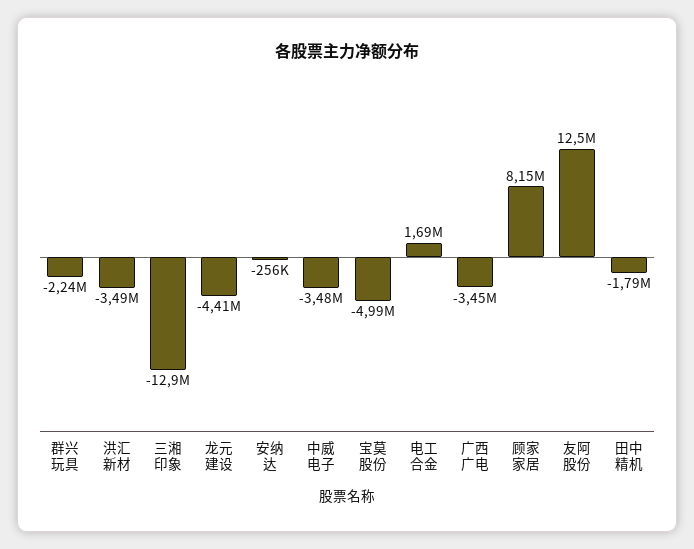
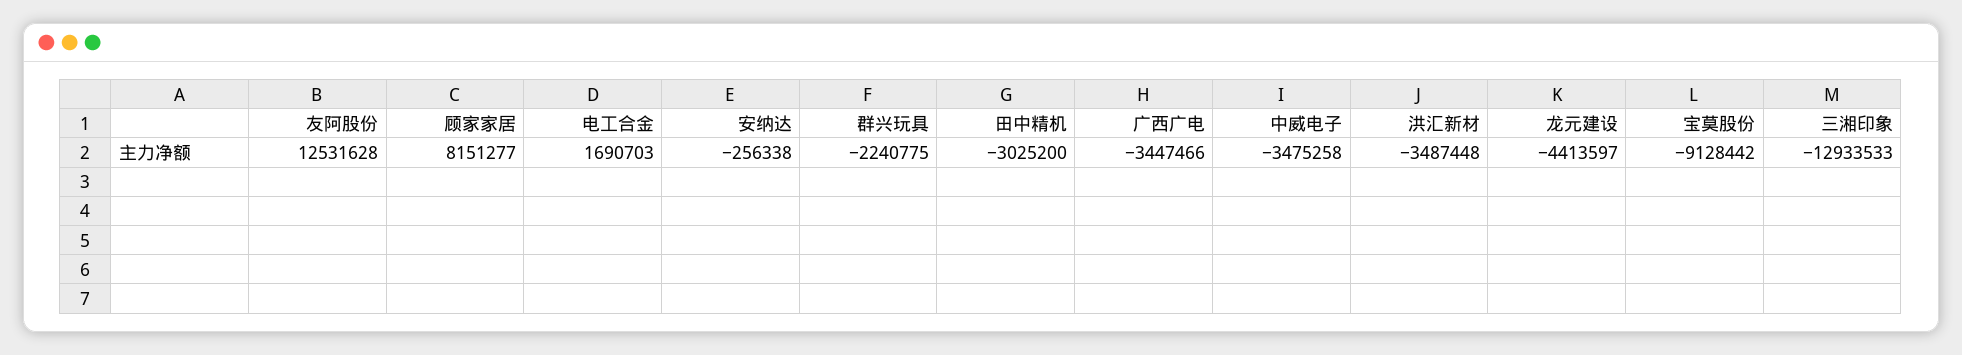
  {
    "群兴玩具": -2240775,
    "洪汇新材": -3487448,
    "三湘印象": -12933533,
    "龙元建设": -4413597,
    "安纳达": -256338,
    "中威电子": -3475258,
-   "宝莫股份": -4990000,
+   "宝莫股份": -9128442,
    "电工合金": 1690703,
    "广西广电": -3447466,
    "顾家家居": 8151277,
    "友阿股份": 12531628,
-   "田中精机": -1790000
+   "田中精机": -3025200
  }

